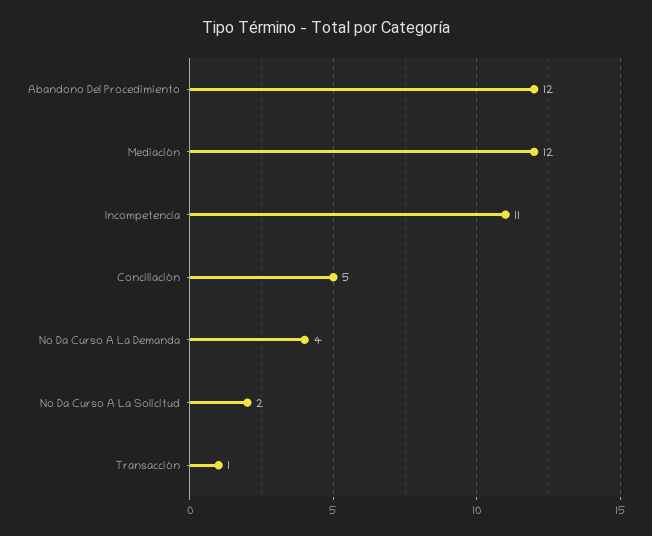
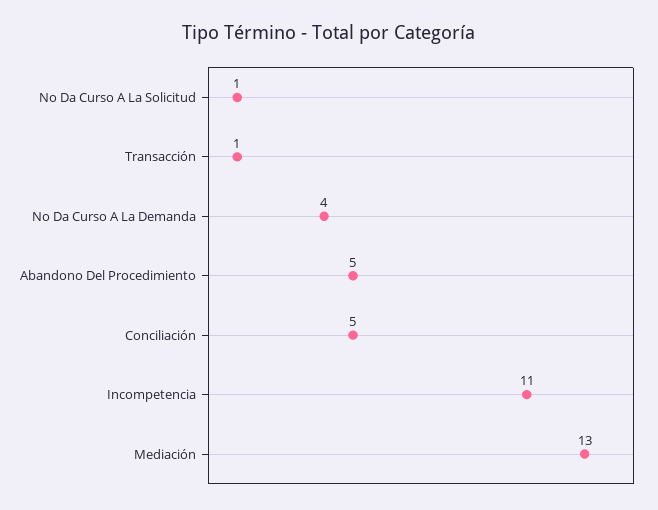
  {
-   "Abandono Del Procedimiento": 12,
+   "Abandono Del Procedimiento": 5,
-   "Mediación": 12,
+   "Mediación": 13,
    "Incompetencia": 11,
    "Conciliación": 5,
    "No Da Curso A La Demanda": 4,
-   "No Da Curso A La Solicitud": 2,
+   "No Da Curso A La Solicitud": 1,
    "Transacción": 1
  }

